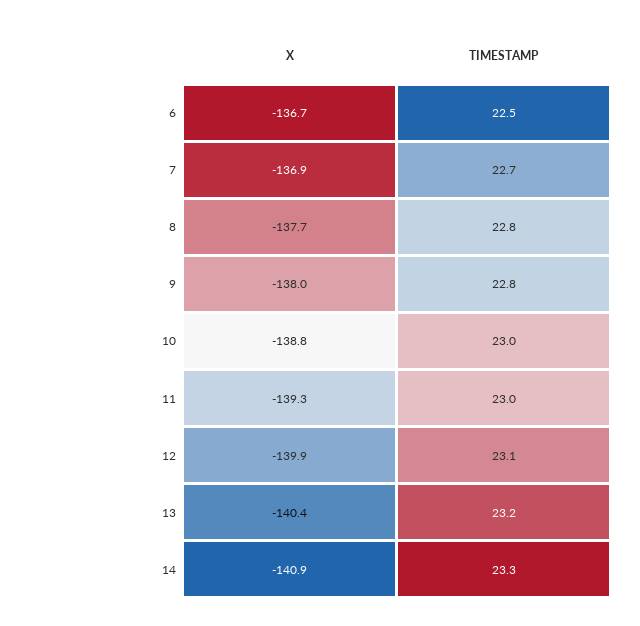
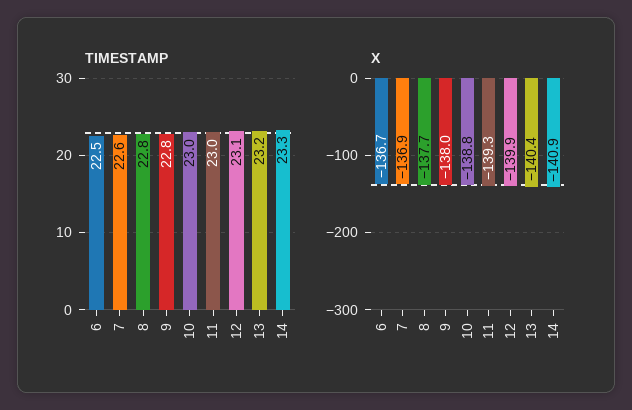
  {
    "X": {
      "6": -136.7,
      "7": -136.9,
      "8": -137.7,
      "9": -138,
      "10": -138.8,
      "11": -139.3,
      "12": -139.9,
      "13": -140.4,
      "14": -140.9
    },
    "TIMESTAMP": {
      "6": 22.5,
-     "7": 22.7,
+     "7": 22.6,
      "8": 22.8,
      "9": 22.8,
      "10": 23,
      "11": 23,
      "12": 23.1,
      "13": 23.2,
      "14": 23.3
    }
  }

